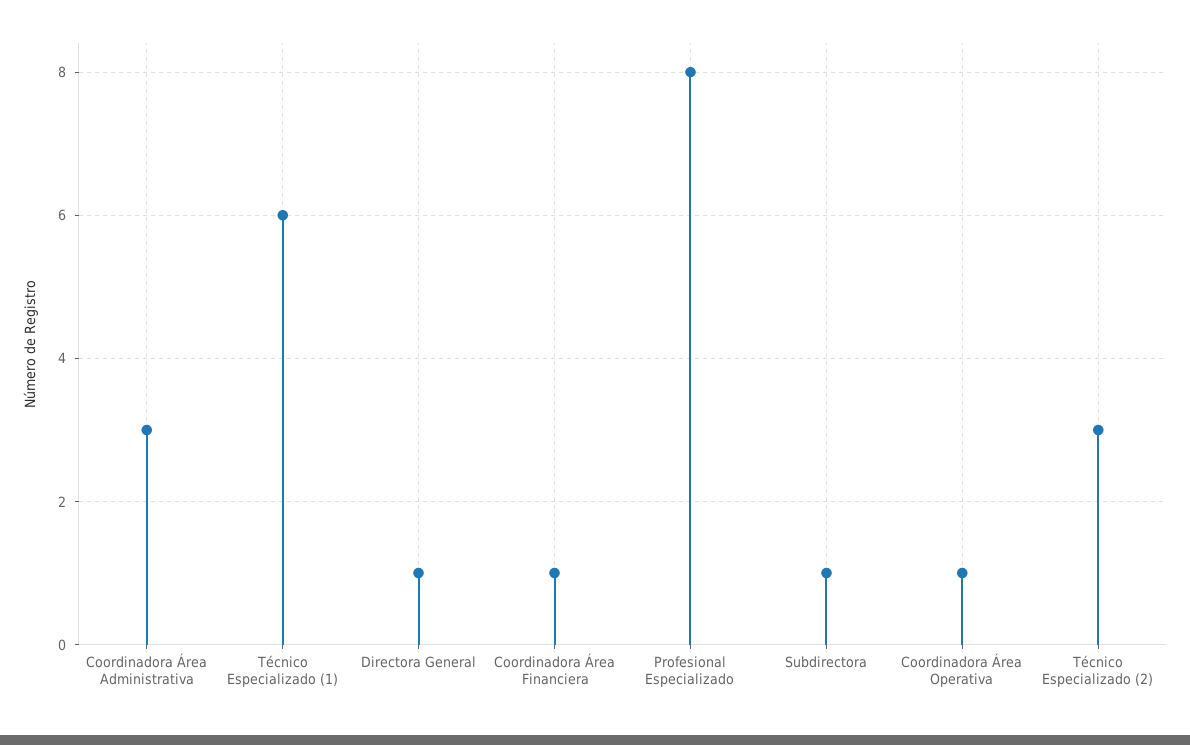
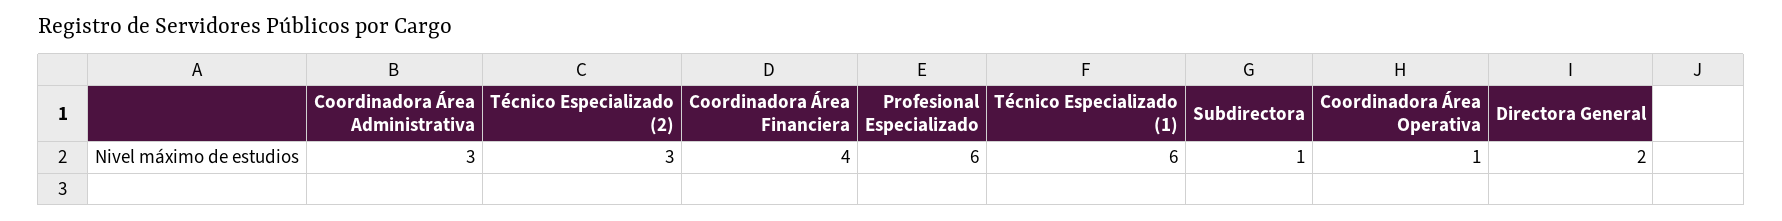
  {
    "Coordinadora Área Administrativa": 3,
    "Técnico Especializado (1)": 6,
-   "Directora General": 1,
+   "Directora General": 2,
-   "Coordinadora Área Financiera": 1,
+   "Coordinadora Área Financiera": 4,
-   "Profesional Especializado": 8,
+   "Profesional Especializado": 6,
    "Subdirectora": 1,
    "Coordinadora Área Operativa": 1,
    "Técnico Especializado (2)": 3
  }

